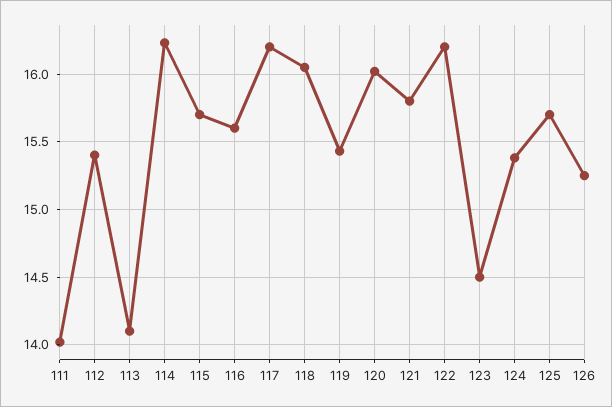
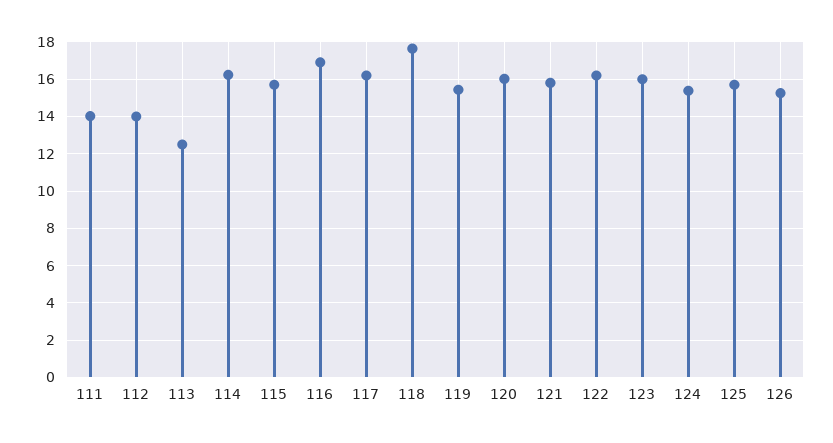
  {
    "111": 14,
-   "112": 15.4,
+   "112": 14,
-   "113": 14.1,
+   "113": 12.5,
    "114": 16.25,
    "115": 15.7,
-   "116": 15.6,
+   "116": 17,
    "117": 16.2,
-   "118": 16.05,
+   "118": 17.5,
    "119": 15.45,
    "120": 16,
    "121": 15.8,
    "122": 16.2,
-   "123": 14.5,
+   "123": 16,
    "124": 15.4,
    "125": 15.7,
    "126": 15.25
  }

